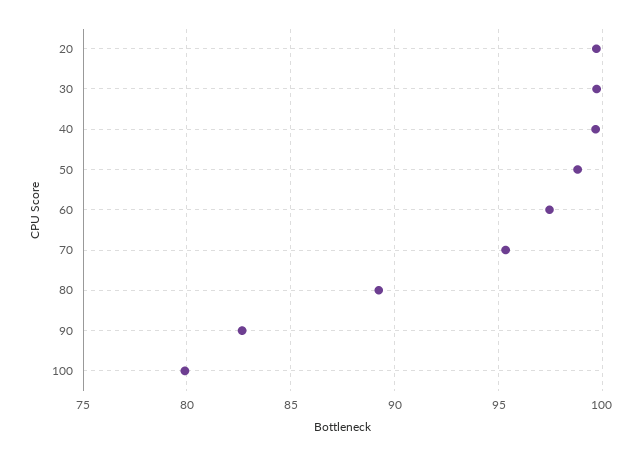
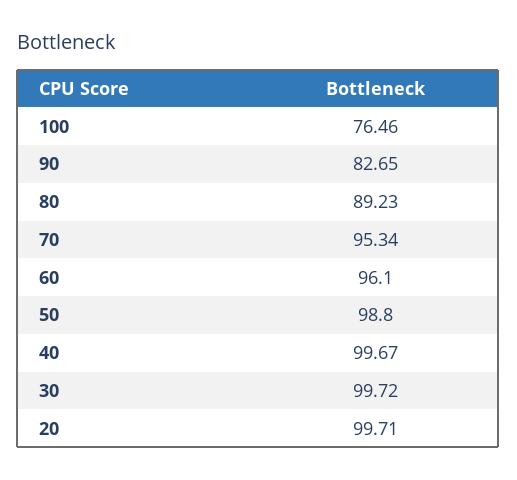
  {
    "20": 99.71,
    "30": 99.72,
    "40": 99.67,
    "50": 98.8,
-   "60": 97.5,
+   "60": 96.1,
    "70": 95.34,
    "80": 89.23,
    "90": 82.65,
-   "100": 80
+   "100": 76.46
  }

